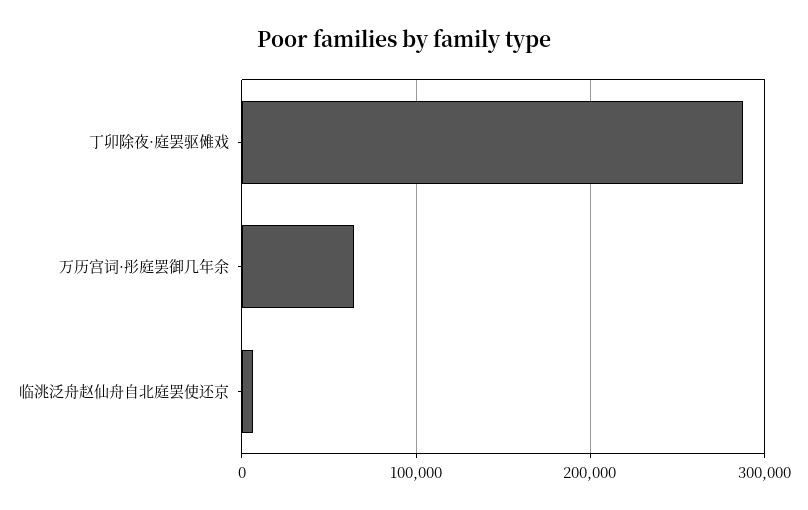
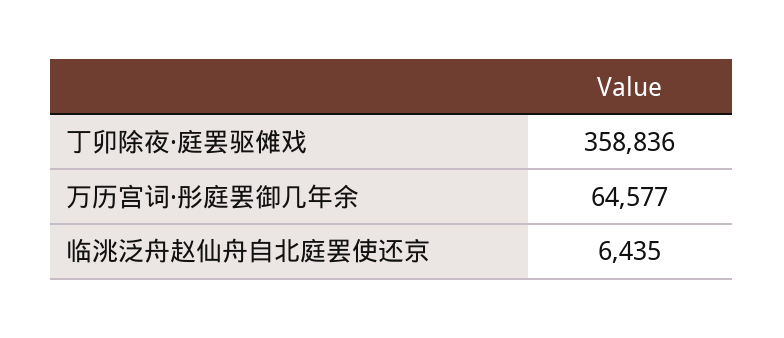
  {
-   "丁卯除夜·庭罢驱傩戏": 290000,
+   "丁卯除夜·庭罢驱傩戏": 358836,
    "万历宫词·彤庭罢御几年余": 64577,
    "临洮泛舟赵仙舟自北庭罢使还京": 6435
  }

